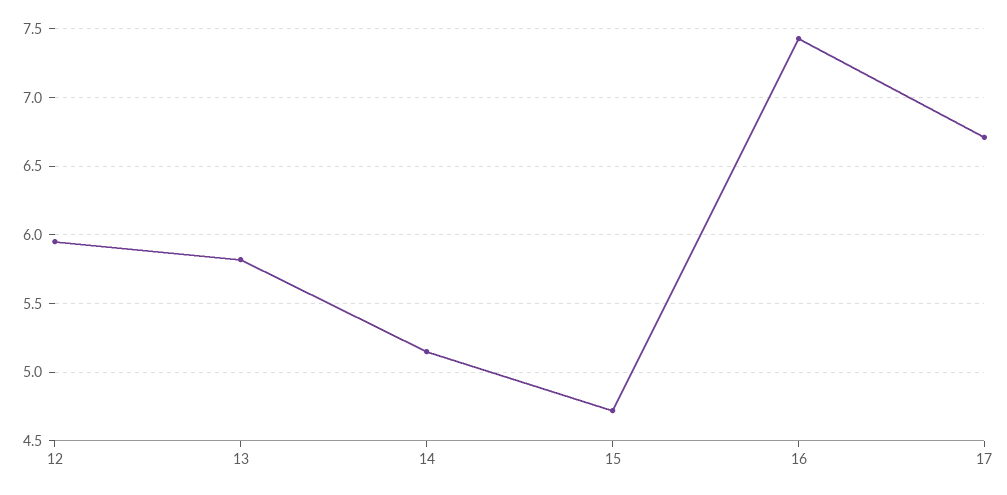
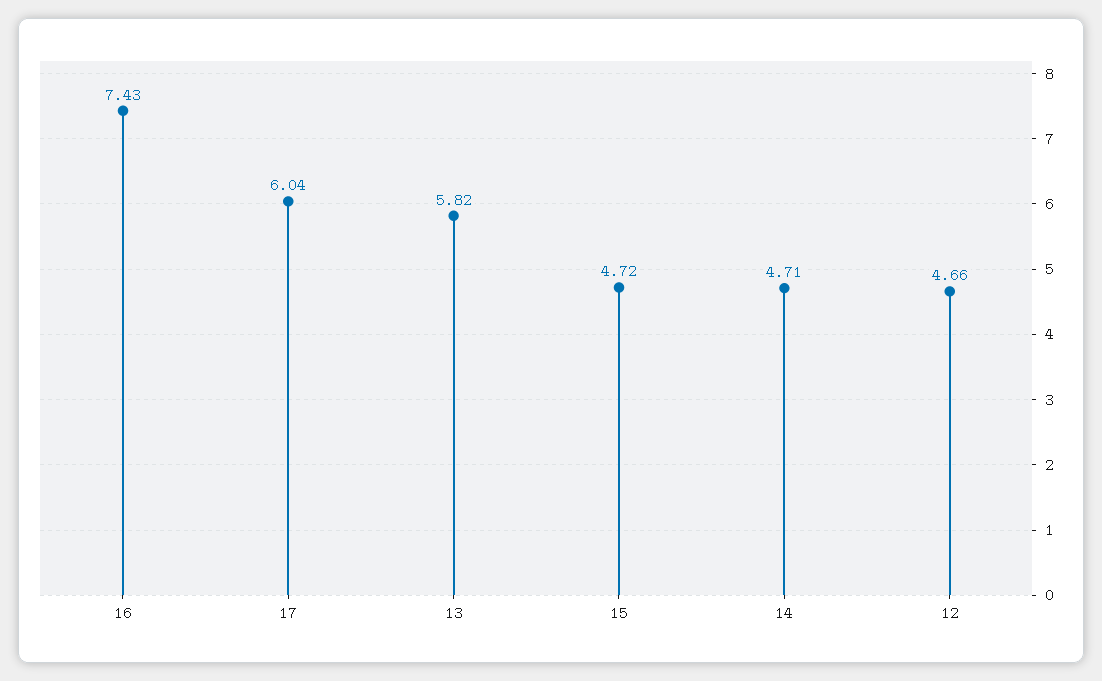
  {
-   "12": 5.95,
+   "12": 4.66,
    "13": 5.82,
-   "14": 5.15,
+   "14": 4.71,
    "15": 4.72,
    "16": 7.43,
-   "17": 6.7
+   "17": 6.04
  }

